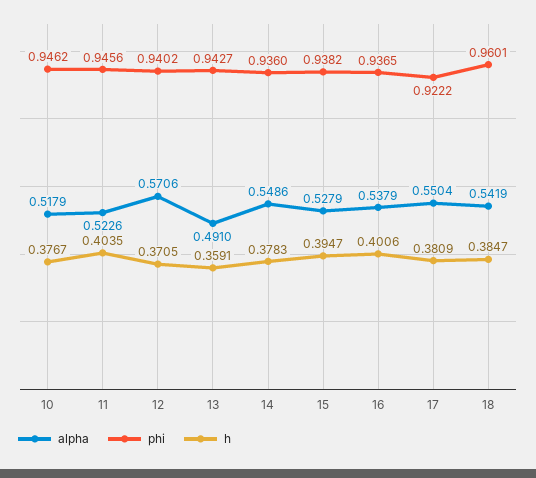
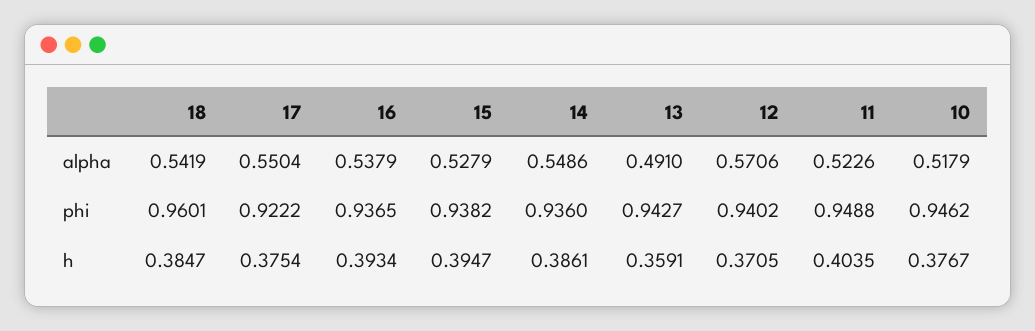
  {
    "alpha": {
      "10": 0.5179,
      "11": 0.5226,
      "12": 0.5706,
      "13": 0.491,
      "14": 0.5486,
      "15": 0.5279,
      "16": 0.5379,
      "17": 0.5504,
      "18": 0.5419
    },
    "phi": {
      "10": 0.9462,
-     "11": 0.9456,
+     "11": 0.9488,
      "12": 0.9402,
      "13": 0.9427,
      "14": 0.936,
      "15": 0.9382,
      "16": 0.9365,
      "17": 0.9222,
      "18": 0.9601
    },
    "h": {
      "10": 0.3767,
      "11": 0.4035,
      "12": 0.3705,
      "13": 0.3591,
-     "14": 0.3783,
+     "14": 0.3861,
      "15": 0.3947,
-     "16": 0.4006,
+     "16": 0.3934,
-     "17": 0.3809,
+     "17": 0.3754,
      "18": 0.3847
    }
  }

